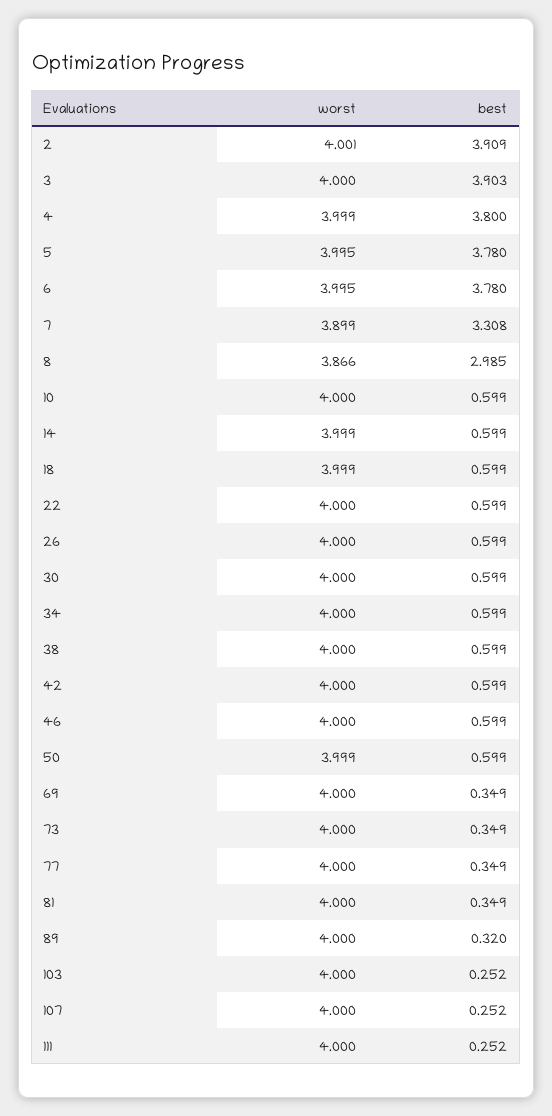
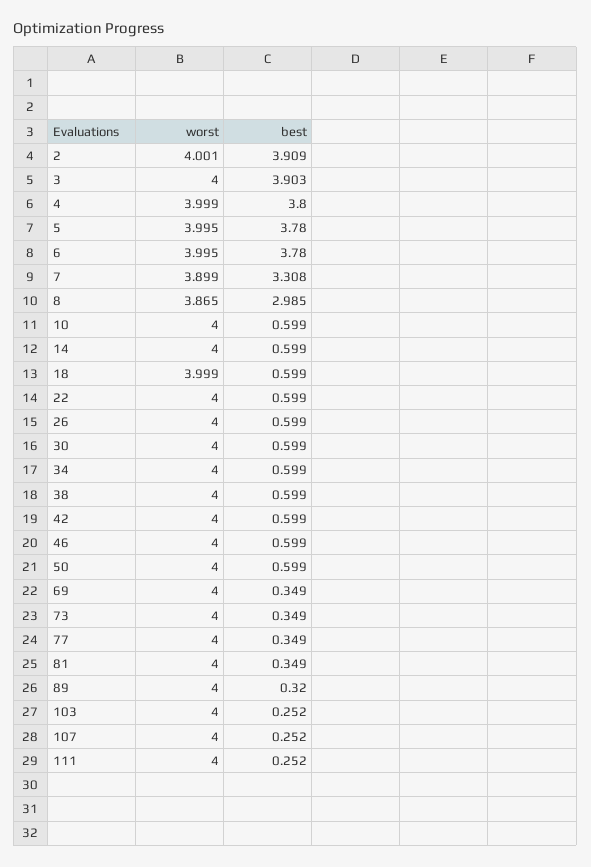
  {
    "worst": {
      "2": 4.001,
      "3": 4,
      "4": 3.999,
      "5": 3.995,
      "6": 3.995,
      "7": 3.899,
-     "8": 3.866,
+     "8": 3.865,
      "10": 4,
-     "14": 3.999,
+     "14": 4,
      "18": 3.999,
      "22": 4,
      "26": 4,
      "30": 4,
      "34": 4,
      "38": 4,
      "42": 4,
      "46": 4,
-     "50": 3.999,
+     "50": 4,
      "69": 4,
      "73": 4,
      "77": 4,
      "81": 4,
      "89": 4,
      "103": 4,
      "107": 4,
      "111": 4
    },
    "best": {
      "2": 3.909,
      "3": 3.903,
      "4": 3.8,
      "5": 3.78,
      "6": 3.78,
      "7": 3.308,
      "8": 2.985,
      "10": 0.599,
      "14": 0.599,
      "18": 0.599,
      "22": 0.599,
      "26": 0.599,
      "30": 0.599,
      "34": 0.599,
      "38": 0.599,
      "42": 0.599,
      "46": 0.599,
      "50": 0.599,
      "69": 0.349,
      "73": 0.349,
      "77": 0.349,
      "81": 0.349,
      "89": 0.32,
      "103": 0.252,
      "107": 0.252,
      "111": 0.252
    }
  }

